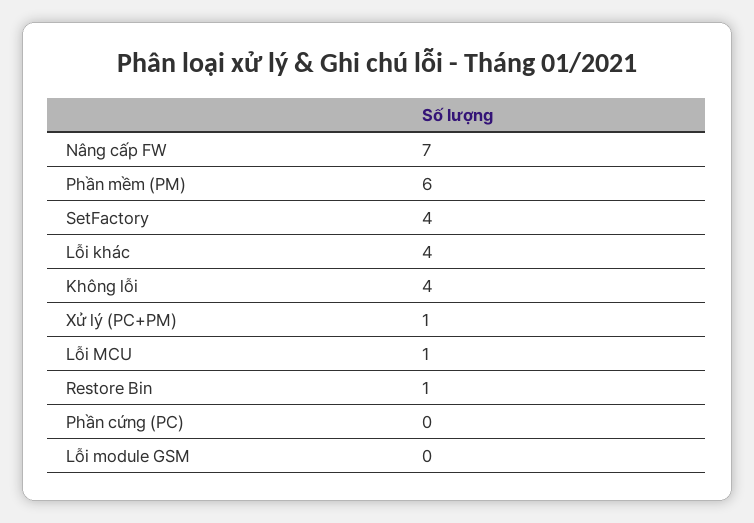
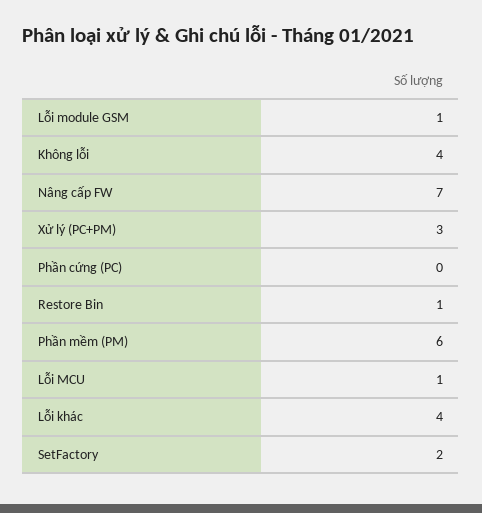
  {
    "Nâng cấp FW": 7,
    "Phần mềm (PM)": 6,
-   "SetFactory": 4,
+   "SetFactory": 2,
    "Lỗi khác": 4,
    "Không lỗi": 4,
-   "Xử lý (PC+PM)": 1,
+   "Xử lý (PC+PM)": 3,
    "Lỗi MCU": 1,
    "Restore Bin": 1,
    "Phần cứng (PC)": 0,
-   "Lỗi module GSM": 0
+   "Lỗi module GSM": 1
  }

